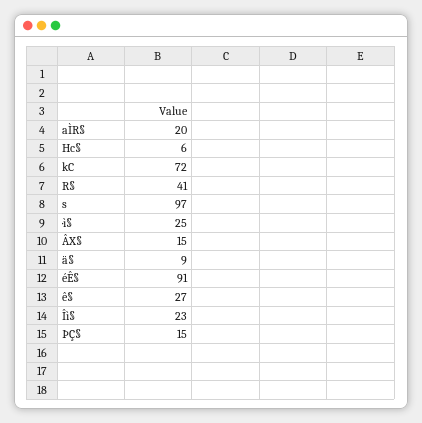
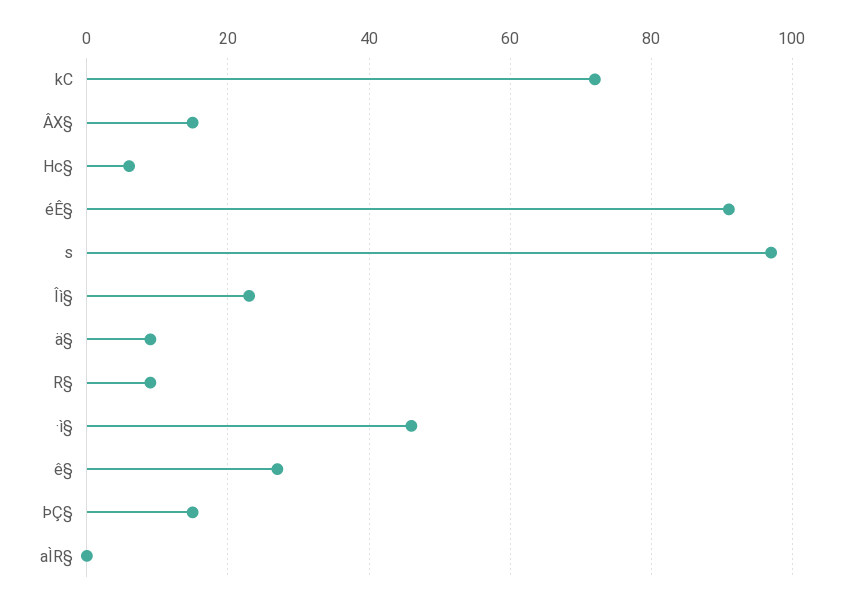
  {
-   "aÌR§": 20,
+   "aÌR§": 0,
    "Hc§": 6,
    "kC": 72,
-   "R§": 41,
+   "R§": 10,
    "s": 97,
-   "·ì§": 25,
+   "·ì§": 45,
    "ÂX§": 15,
    "ä§": 9,
    "éÊ§": 91,
    "ê§": 27,
    "Îì§": 23,
    "ÞÇ§": 15
  }

